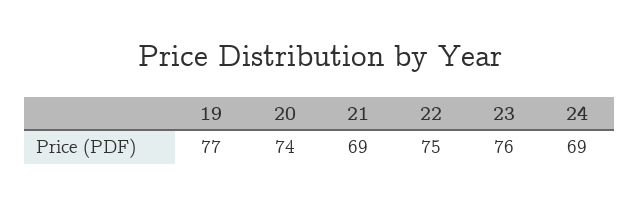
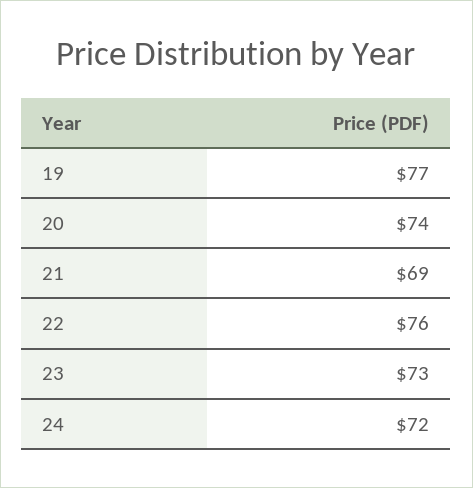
  {
    "19": 77,
    "20": 74,
    "21": 69,
-   "22": 75,
+   "22": 76,
-   "23": 76,
+   "23": 73,
-   "24": 69
+   "24": 72
  }

